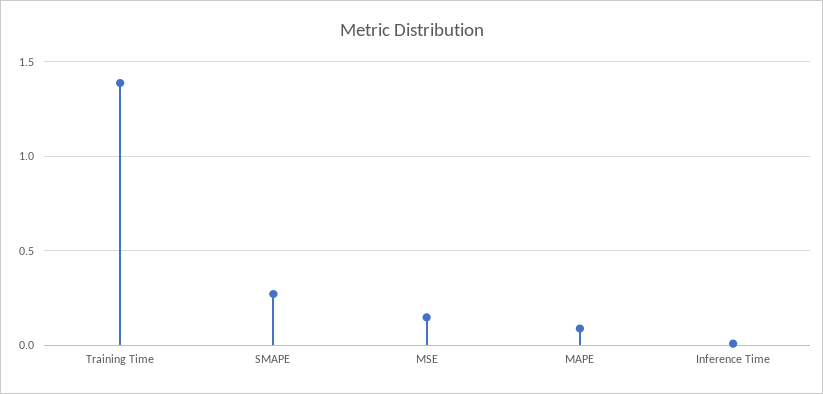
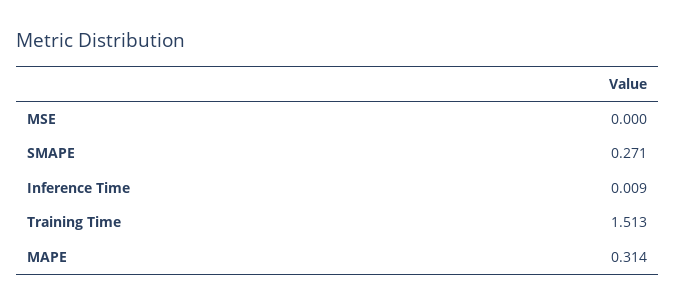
  {
-   "Training Time": 1.4,
+   "Training Time": 1.513,
    "SMAPE": 0.271,
-   "MSE": 0.15,
+   "MSE": 0,
-   "MAPE": 0.1,
+   "MAPE": 0.314,
    "Inference Time": 0.009
  }

